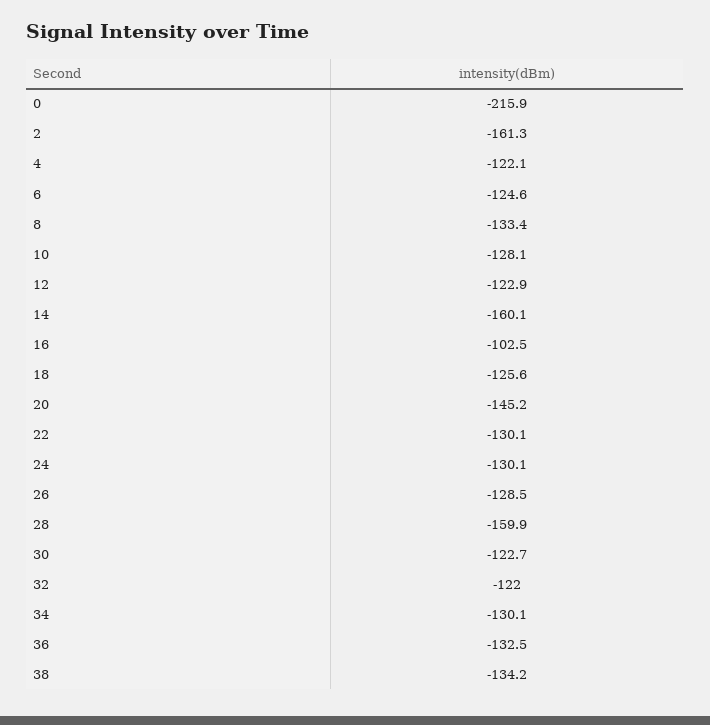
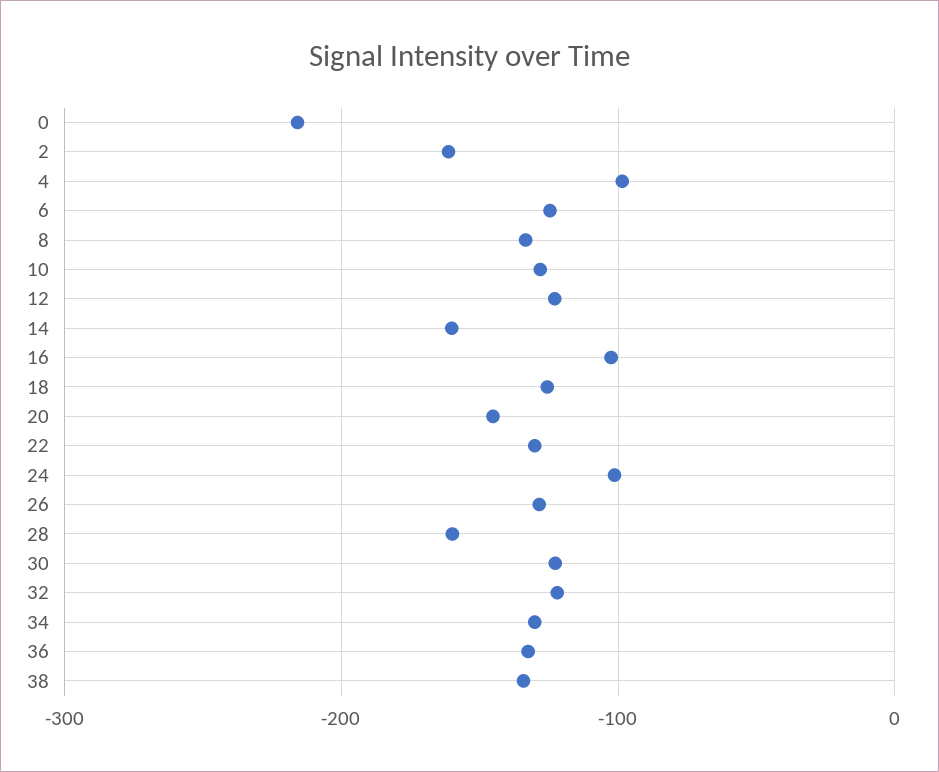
  {
    "0": -215.9,
    "2": -161.3,
-   "4": -122.1,
+   "4": -100,
    "6": -124.6,
    "8": -133.4,
    "10": -128.1,
    "12": -122.9,
    "14": -160.1,
    "16": -102.5,
    "18": -125.6,
    "20": -145.2,
    "22": -130.1,
-   "24": -130.1,
+   "24": -100,
    "26": -128.5,
    "28": -159.9,
    "30": -122.7,
    "32": -122,
    "34": -130.1,
    "36": -132.5,
    "38": -134.2
  }

